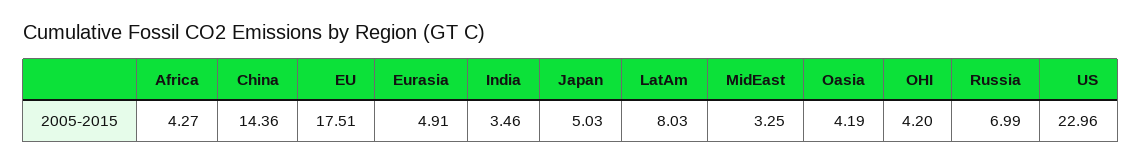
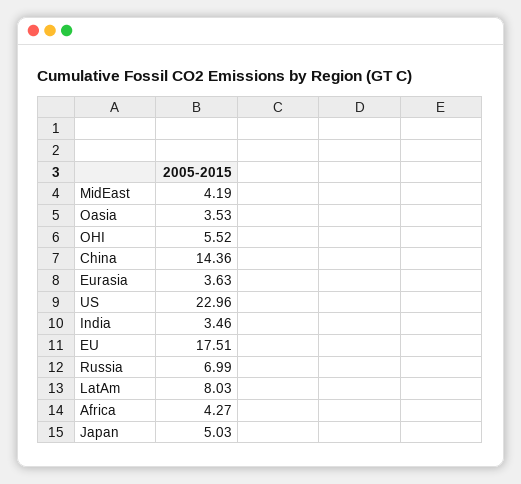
  {
    "Africa": 4.27,
    "China": 14.36,
    "EU": 17.51,
-   "Eurasia": 4.91,
+   "Eurasia": 3.63,
    "India": 3.46,
    "Japan": 5.03,
    "LatAm": 8.03,
-   "MidEast": 3.25,
+   "MidEast": 4.19,
-   "Oasia": 4.19,
+   "Oasia": 3.53,
-   "OHI": 4.2,
+   "OHI": 5.52,
    "Russia": 6.99,
    "US": 22.96
  }

